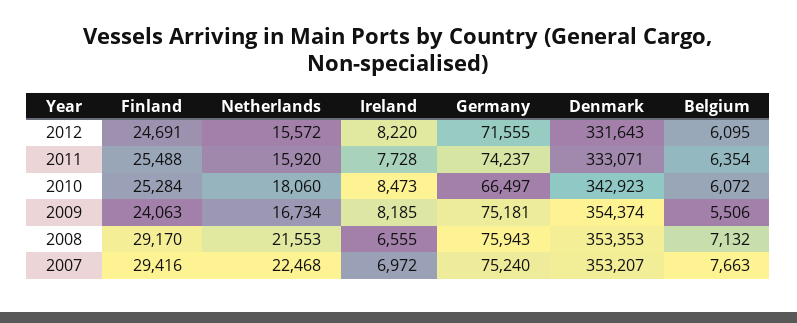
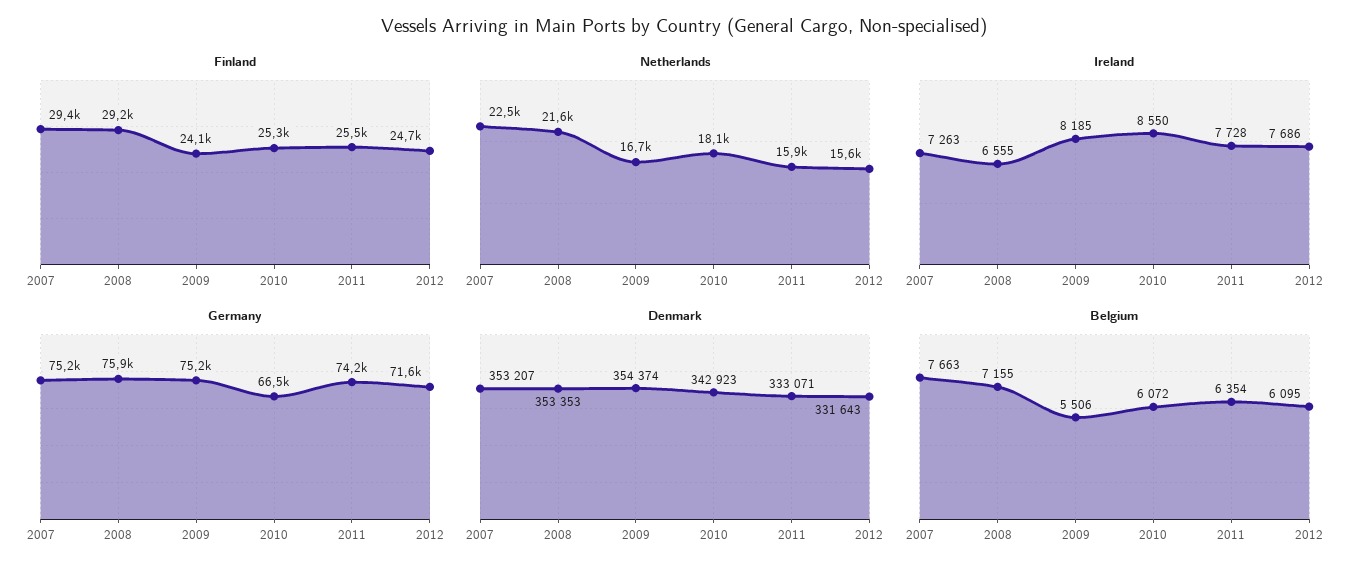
  {
    "Finland": {
      "2012": 24691,
      "2011": 25488,
      "2010": 25284,
      "2009": 24063,
      "2008": 29170,
      "2007": 29416
    },
    "Netherlands": {
      "2012": 15572,
      "2011": 15920,
      "2010": 18060,
      "2009": 16734,
      "2008": 21553,
      "2007": 22468
    },
    "Ireland": {
-     "2012": 8220,
+     "2012": 7686,
      "2011": 7728,
-     "2010": 8473,
+     "2010": 8550,
      "2009": 8185,
      "2008": 6555,
-     "2007": 6972
+     "2007": 7263
    },
    "Germany": {
      "2012": 71555,
      "2011": 74237,
      "2010": 66497,
      "2009": 75181,
      "2008": 75943,
      "2007": 75240
    },
    "Denmark": {
      "2012": 331643,
      "2011": 333071,
      "2010": 342923,
      "2009": 354374,
      "2008": 353353,
      "2007": 353207
    },
    "Belgium": {
      "2012": 6095,
      "2011": 6354,
      "2010": 6072,
      "2009": 5506,
-     "2008": 7132,
+     "2008": 7155,
      "2007": 7663
    }
  }

